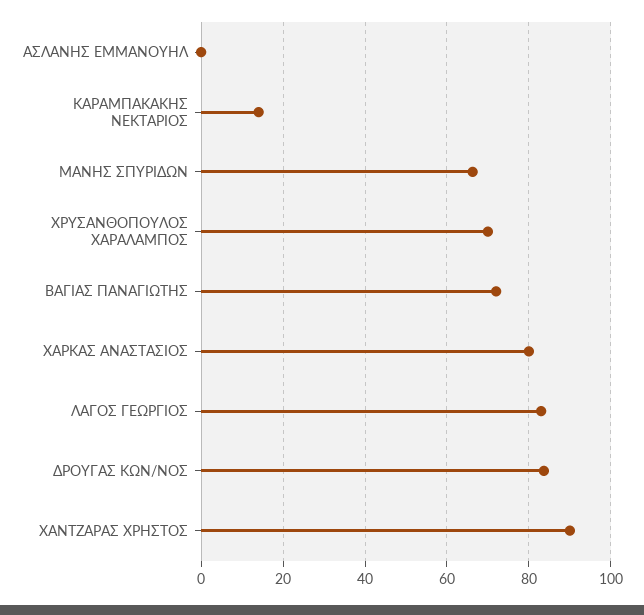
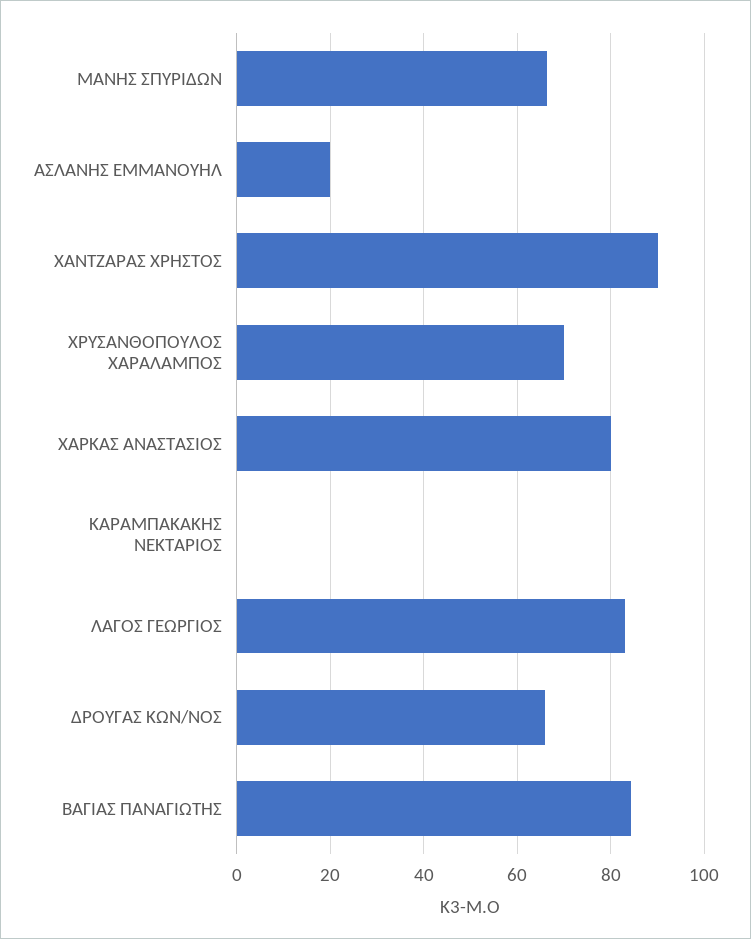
  {
-   "ΑΣΛΑΝΗΣ ΕΜΜΑΝΟΥΗΛ": 0,
+   "ΑΣΛΑΝΗΣ ΕΜΜΑΝΟΥΗΛ": 20,
-   "ΚΑΡΑΜΠΑΚΑΚΗΣ ΝΕΚΤΑΡΙΟΣ": 14,
+   "ΚΑΡΑΜΠΑΚΑΚΗΣ ΝΕΚΤΑΡΙΟΣ": 0,
    "ΜΑΝΗΣ ΣΠΥΡΙΔΩΝ": 66,
    "ΧΡΥΣΑΝΘΟΠΟΥΛΟΣ ΧΑΡΑΛΑΜΠΟΣ": 70,
-   "ΒΑΓΙΑΣ ΠΑΝΑΓΙΩΤΗΣ": 72,
+   "ΒΑΓΙΑΣ ΠΑΝΑΓΙΩΤΗΣ": 84,
    "ΧΑΡΚΑΣ ΑΝΑΣΤΑΣΙΟΣ": 80,
    "ΛΑΓΟΣ ΓΕΩΡΓΙΟΣ": 84,
-   "ΔΡΟΥΓΑΣ ΚΩΝ/ΝΟΣ": 84,
+   "ΔΡΟΥΓΑΣ ΚΩΝ/ΝΟΣ": 66,
    "ΧΑΝΤΖΑΡΑΣ ΧΡΗΣΤΟΣ": 90
  }

